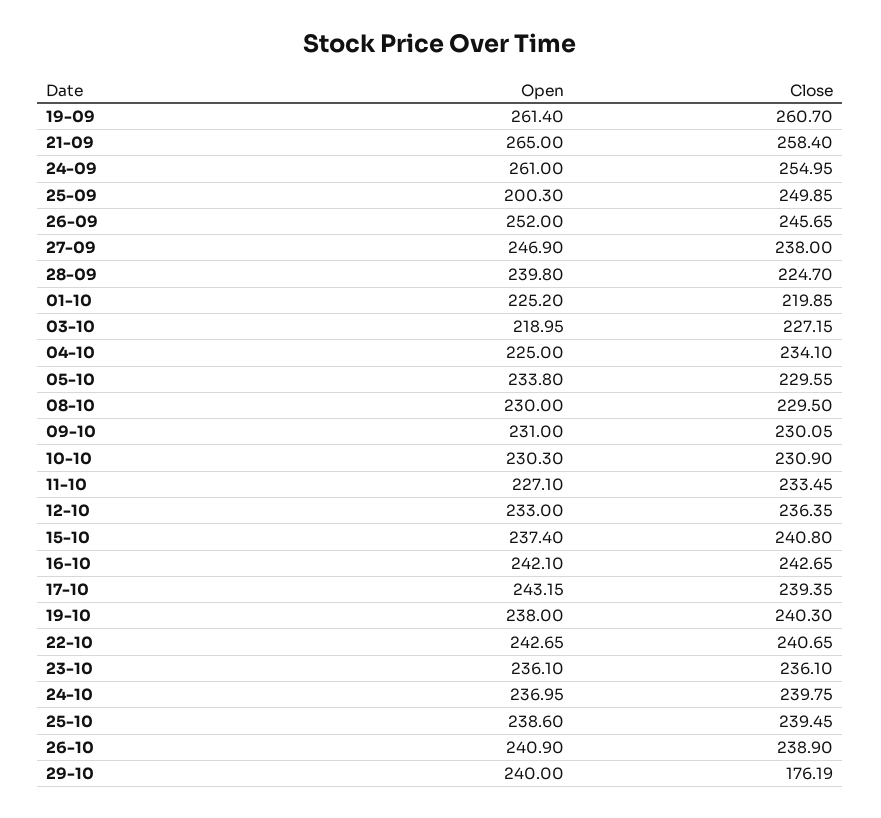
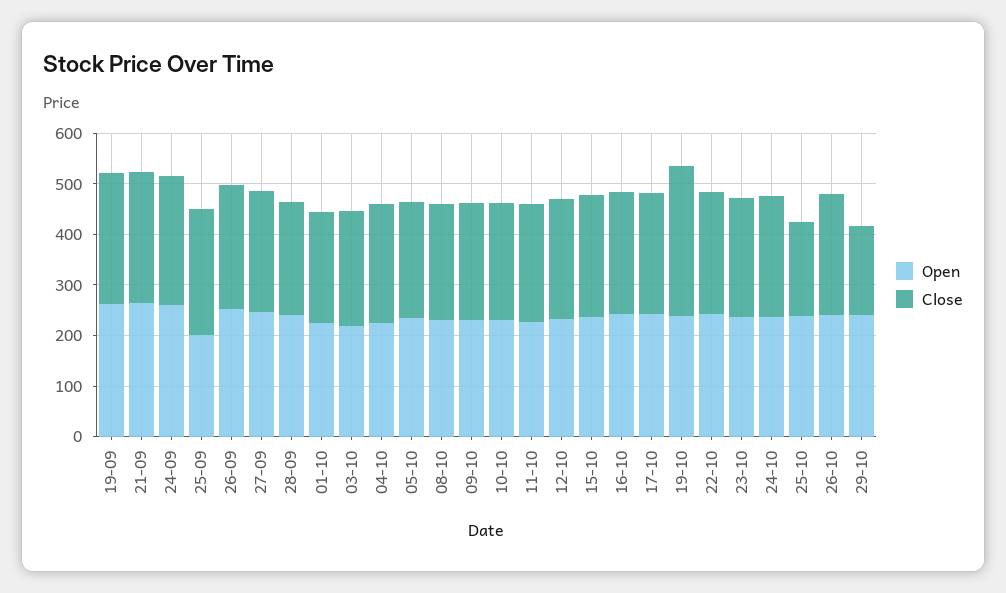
  {
    "Open": {
      "19-09": 261.4,
      "21-09": 265,
      "24-09": 261,
      "25-09": 200.3,
      "26-09": 252,
      "27-09": 246.9,
      "28-09": 239.8,
      "01-10": 225.2,
      "03-10": 218.95,
      "04-10": 225,
      "05-10": 233.8,
      "08-10": 230,
      "09-10": 231,
      "10-10": 230.3,
      "11-10": 227.1,
      "12-10": 233,
      "15-10": 237.4,
      "16-10": 242.1,
      "17-10": 243.15,
      "19-10": 238,
      "22-10": 242.65,
      "23-10": 236.1,
      "24-10": 236.95,
      "25-10": 238.6,
      "26-10": 240.9,
      "29-10": 240
    },
    "Close": {
      "19-09": 260.7,
      "21-09": 258.4,
      "24-09": 254.95,
      "25-09": 249.85,
      "26-09": 245.65,
      "27-09": 238,
      "28-09": 224.7,
      "01-10": 219.85,
      "03-10": 227.15,
      "04-10": 234.1,
      "05-10": 229.55,
      "08-10": 229.5,
      "09-10": 230.05,
      "10-10": 230.9,
      "11-10": 233.45,
      "12-10": 236.35,
      "15-10": 240.8,
      "16-10": 242.65,
      "17-10": 239.35,
-     "19-10": 240.3,
+     "19-10": 300,
      "22-10": 240.65,
      "23-10": 236.1,
      "24-10": 239.75,
-     "25-10": 239.45,
+     "25-10": 180,
      "26-10": 238.9,
      "29-10": 176.19
    }
  }

